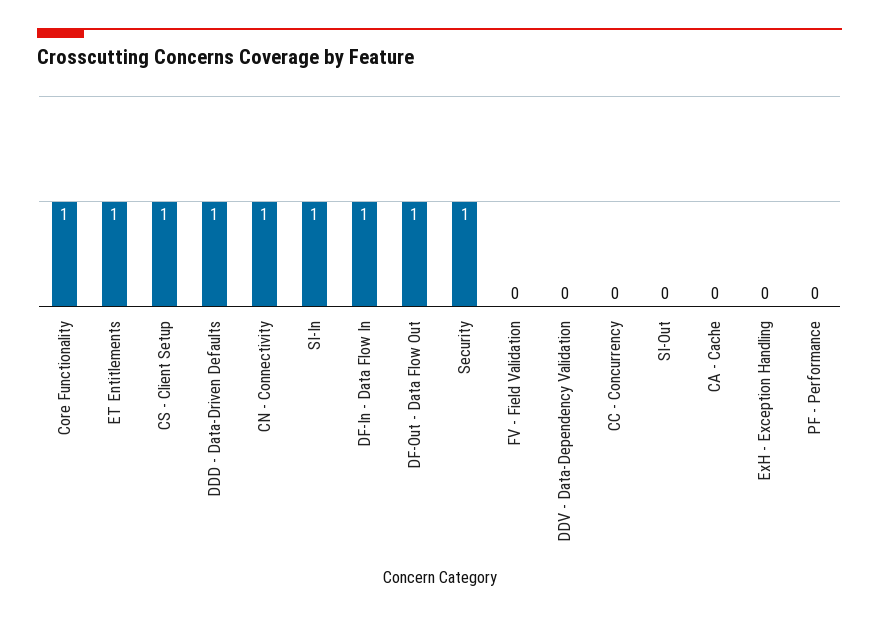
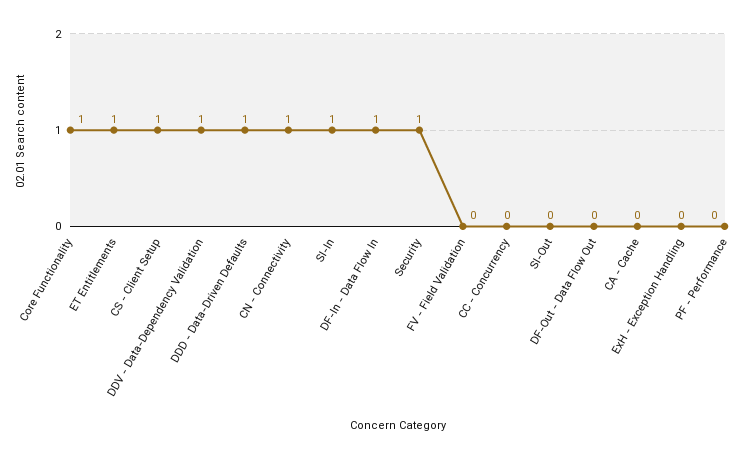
  {
    "Core Functionality": 1,
    "ET Entitlements": 1,
    "CS - Client Setup": 1,
    "DDD - Data-Driven Defaults": 1,
    "CN - Connectivity": 1,
    "SI-In": 1,
    "DF-In - Data Flow In": 1,
-   "DF-Out - Data Flow Out": 1,
+   "DF-Out - Data Flow Out": 0,
    "Security": 1,
    "FV - Field Validation": 0,
-   "DDV - Data-Dependency Validation": 0,
+   "DDV - Data-Dependency Validation": 1,
    "CC - Concurrency": 0,
    "SI-Out": 0,
    "CA - Cache": 0,
    "ExH - Exception Handling": 0,
    "PF - Performance": 0
  }

